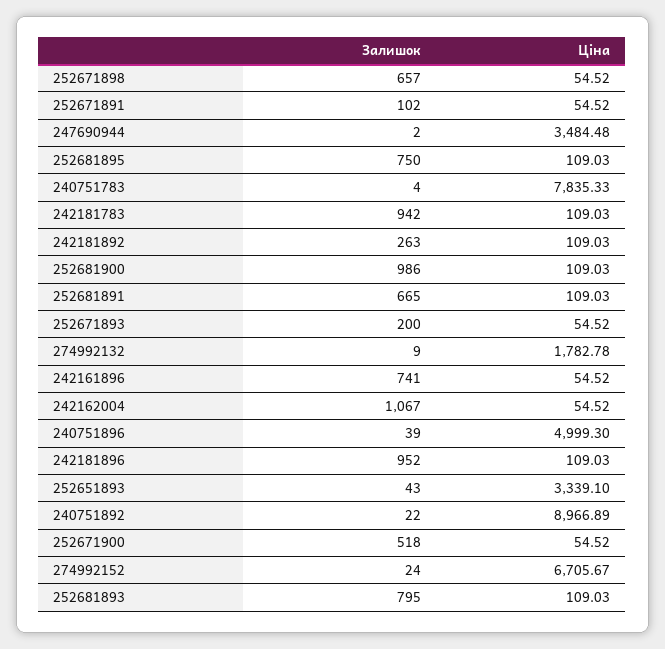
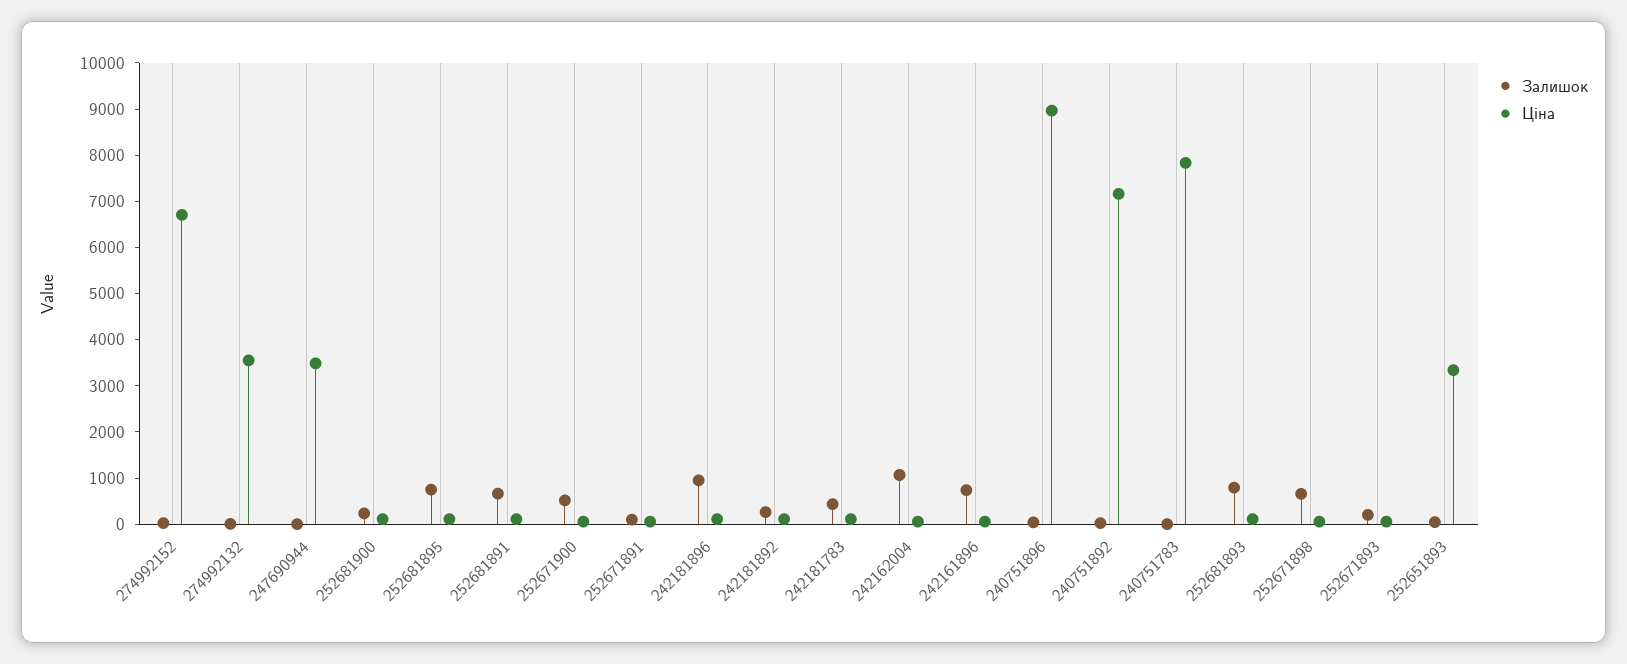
  {
    "Залишок": {
      "252671898": 657,
      "252671891": 102,
      "247690944": 2,
      "252681895": 750,
      "240751783": 4,
-     "242181783": 942,
+     "242181783": 400,
      "242181892": 263,
-     "252681900": 986,
+     "252681900": 200,
      "252681891": 665,
      "252671893": 200,
      "274992132": 9,
      "242161896": 741,
      "242162004": 1067,
      "240751896": 39,
      "242181896": 952,
      "252651893": 43,
      "240751892": 22,
      "252671900": 518,
      "274992152": 24,
      "252681893": 795
    },
    "Ціна": {
      "252671898": 54.52,
      "252671891": 54.52,
      "247690944": 3484.48,
      "252681895": 109.03,
      "240751783": 7835.33,
      "242181783": 109.03,
      "242181892": 109.03,
      "252681900": 109.03,
      "252681891": 109.03,
      "252671893": 54.52,
-     "274992132": 1782.78,
+     "274992132": 3600,
      "242161896": 54.52,
      "242162004": 54.52,
-     "240751896": 4999.3,
+     "240751896": 9000,
      "242181896": 109.03,
      "252651893": 3339.1,
-     "240751892": 8966.89,
+     "240751892": 7200,
      "252671900": 54.52,
      "274992152": 6705.67,
      "252681893": 109.03
    }
  }

